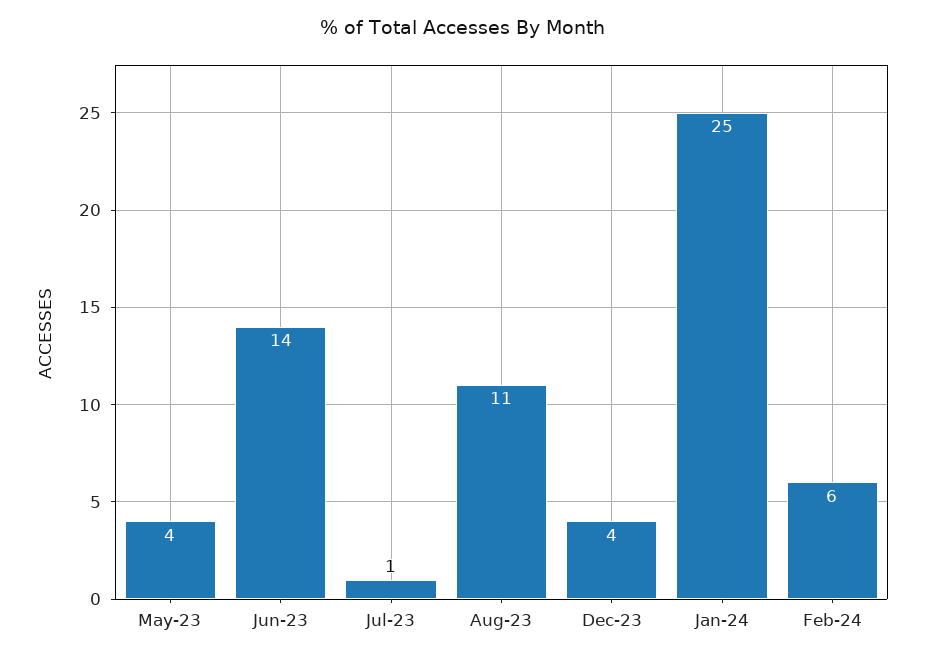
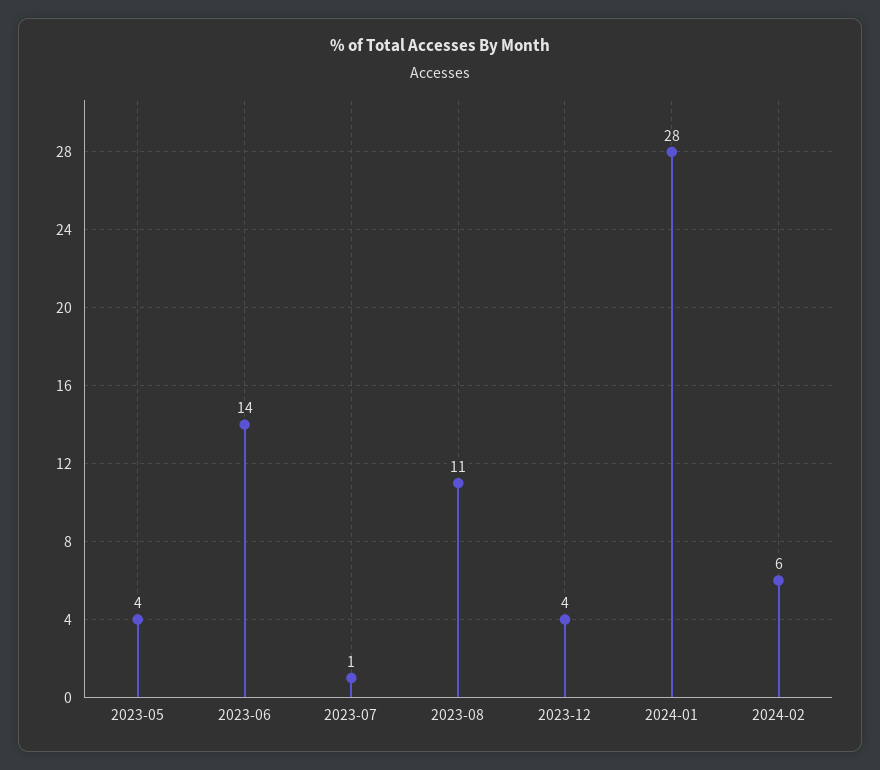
  {
    "May-23": 4,
    "Jun-23": 14,
    "Jul-23": 1,
    "Aug-23": 11,
    "Dec-23": 4,
-   "Jan-24": 25,
+   "Jan-24": 28,
    "Feb-24": 6
  }

